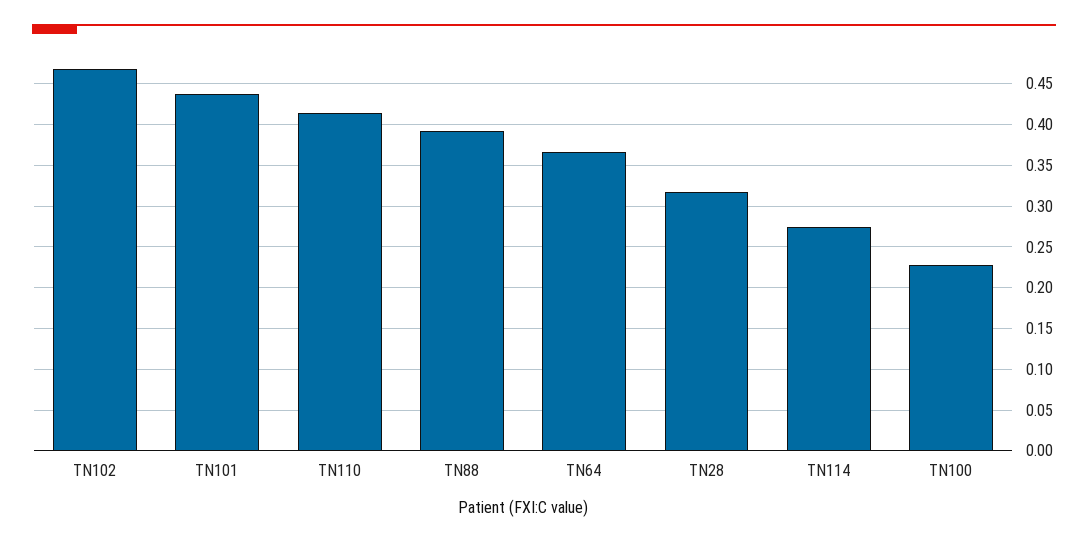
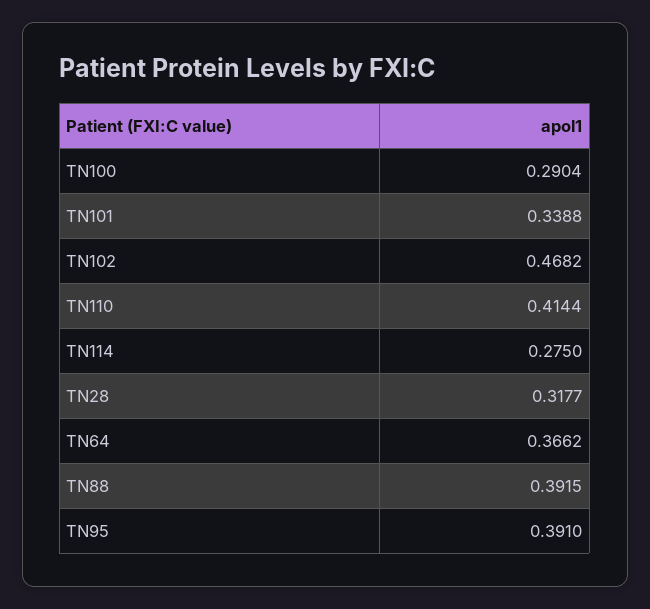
  {
    "TN102": 0.4682,
-   "TN101": 0.44,
+   "TN101": 0.3388,
    "TN110": 0.4144,
    "TN88": 0.3915,
    "TN64": 0.3662,
    "TN28": 0.3177,
    "TN114": 0.275,
-   "TN100": 0.23
+   "TN100": 0.2904,
+   "TN95": 0.391
  }

